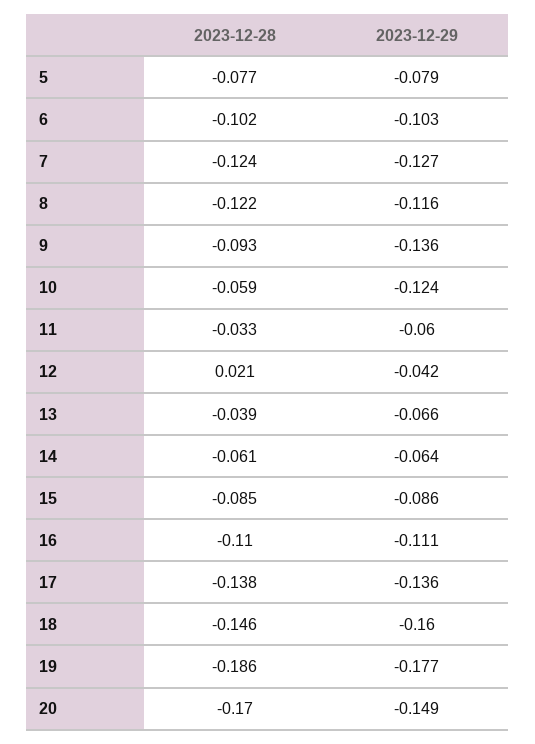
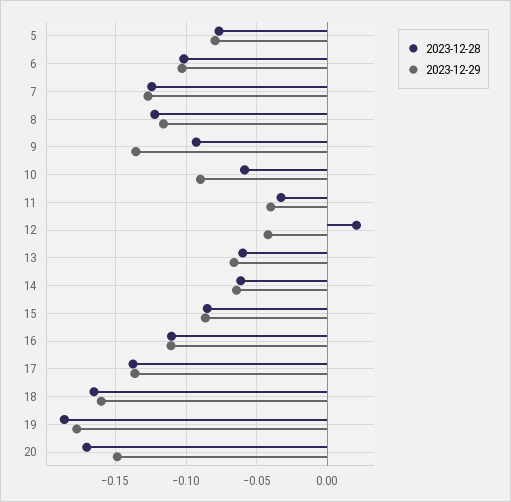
  {
    "2023-12-28": {
      "5": -0.077,
      "6": -0.102,
      "7": -0.124,
      "8": -0.122,
      "9": -0.093,
      "10": -0.059,
      "11": -0.033,
      "12": 0.021,
-     "13": -0.039,
+     "13": -0.06,
      "14": -0.061,
      "15": -0.085,
      "16": -0.11,
      "17": -0.138,
-     "18": -0.146,
+     "18": -0.165,
      "19": -0.186,
      "20": -0.17
    },
    "2023-12-29": {
      "5": -0.079,
      "6": -0.103,
      "7": -0.127,
      "8": -0.116,
      "9": -0.136,
-     "10": -0.124,
+     "10": -0.09,
-     "11": -0.06,
+     "11": -0.04,
      "12": -0.042,
      "13": -0.066,
      "14": -0.064,
      "15": -0.086,
      "16": -0.111,
      "17": -0.136,
      "18": -0.16,
      "19": -0.177,
      "20": -0.149
    }
  }

